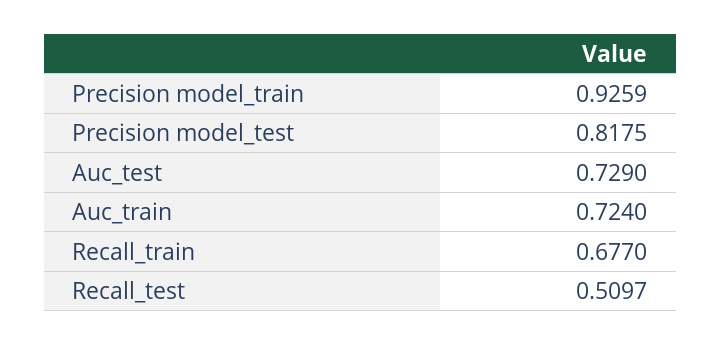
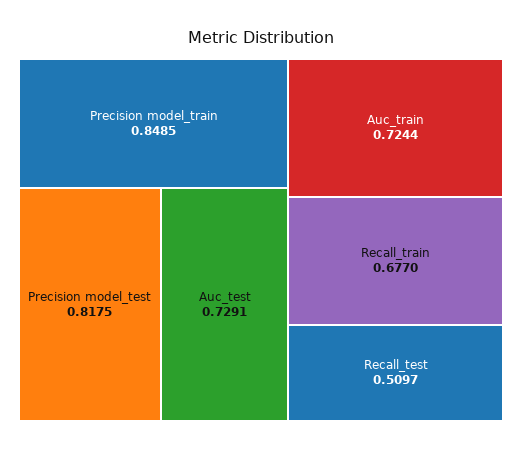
  {
-   "Precision model_train": 0.9259,
+   "Precision model_train": 0.8485,
    "Precision model_test": 0.8175,
-   "Auc_test": 0.729,
+   "Auc_test": 0.7291,
-   "Auc_train": 0.724,
+   "Auc_train": 0.7244,
    "Recall_train": 0.677,
    "Recall_test": 0.5097
  }

